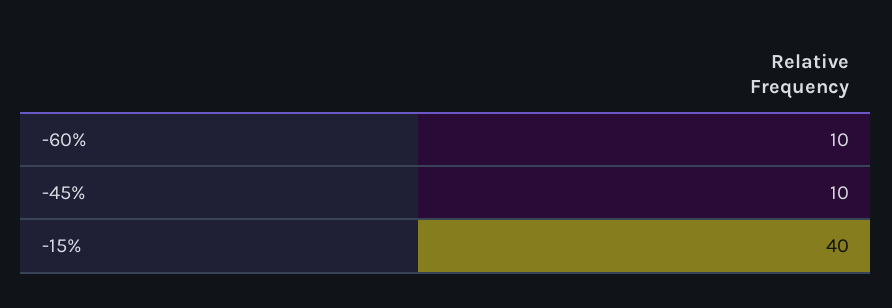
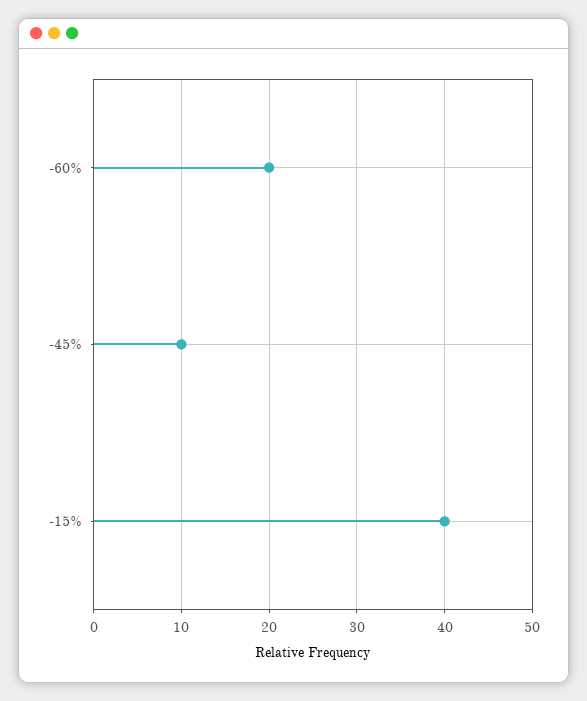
  {
-   "-60%": 10,
+   "-60%": 20,
    "-45%": 10,
    "-15%": 40
  }

